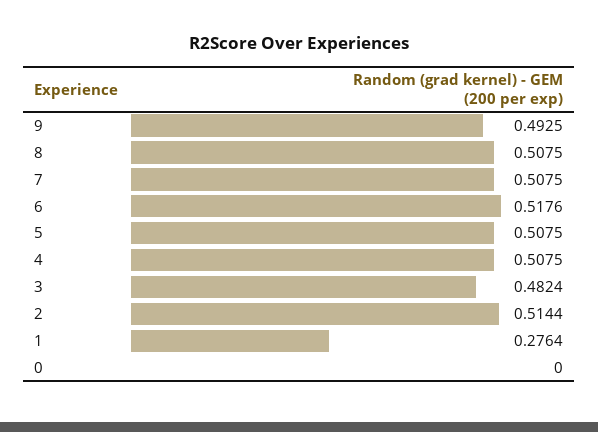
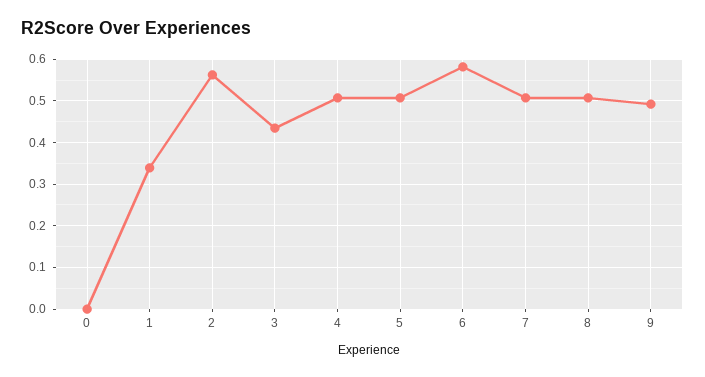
  {
    "9": 0.4925,
    "8": 0.5075,
    "7": 0.5075,
-   "6": 0.5176,
+   "6": 0.58,
    "5": 0.5075,
    "4": 0.5075,
-   "3": 0.4824,
+   "3": 0.44,
-   "2": 0.5144,
+   "2": 0.56,
-   "1": 0.2764,
+   "1": 0.34,
    "0": 0
  }

